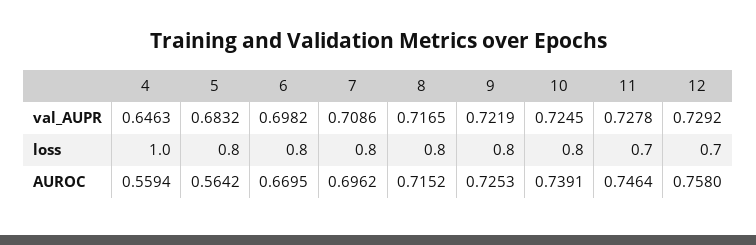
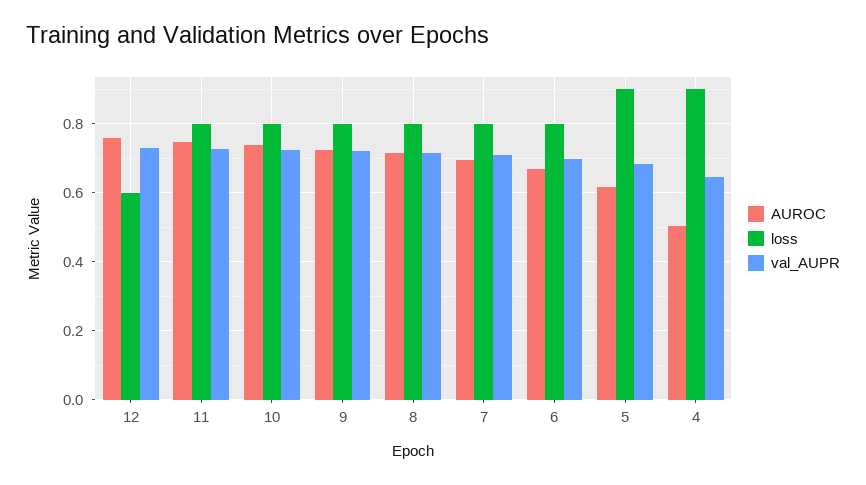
  {
    "val_AUPR": {
      "4": 0.6463,
      "5": 0.6832,
      "6": 0.6982,
      "7": 0.7086,
      "8": 0.7165,
      "9": 0.7219,
      "10": 0.7245,
      "11": 0.7278,
      "12": 0.7292
    },
    "loss": {
-     "4": 1,
+     "4": 0.9,
-     "5": 0.8,
+     "5": 0.9,
      "6": 0.8,
      "7": 0.8,
      "8": 0.8,
      "9": 0.8,
      "10": 0.8,
-     "11": 0.7,
+     "11": 0.8,
-     "12": 0.7
+     "12": 0.6
    },
    "AUROC": {
-     "4": 0.5594,
+     "4": 0.5,
-     "5": 0.5642,
+     "5": 0.62,
      "6": 0.6695,
      "7": 0.6962,
      "8": 0.7152,
      "9": 0.7253,
      "10": 0.7391,
      "11": 0.7464,
      "12": 0.758
    }
  }

